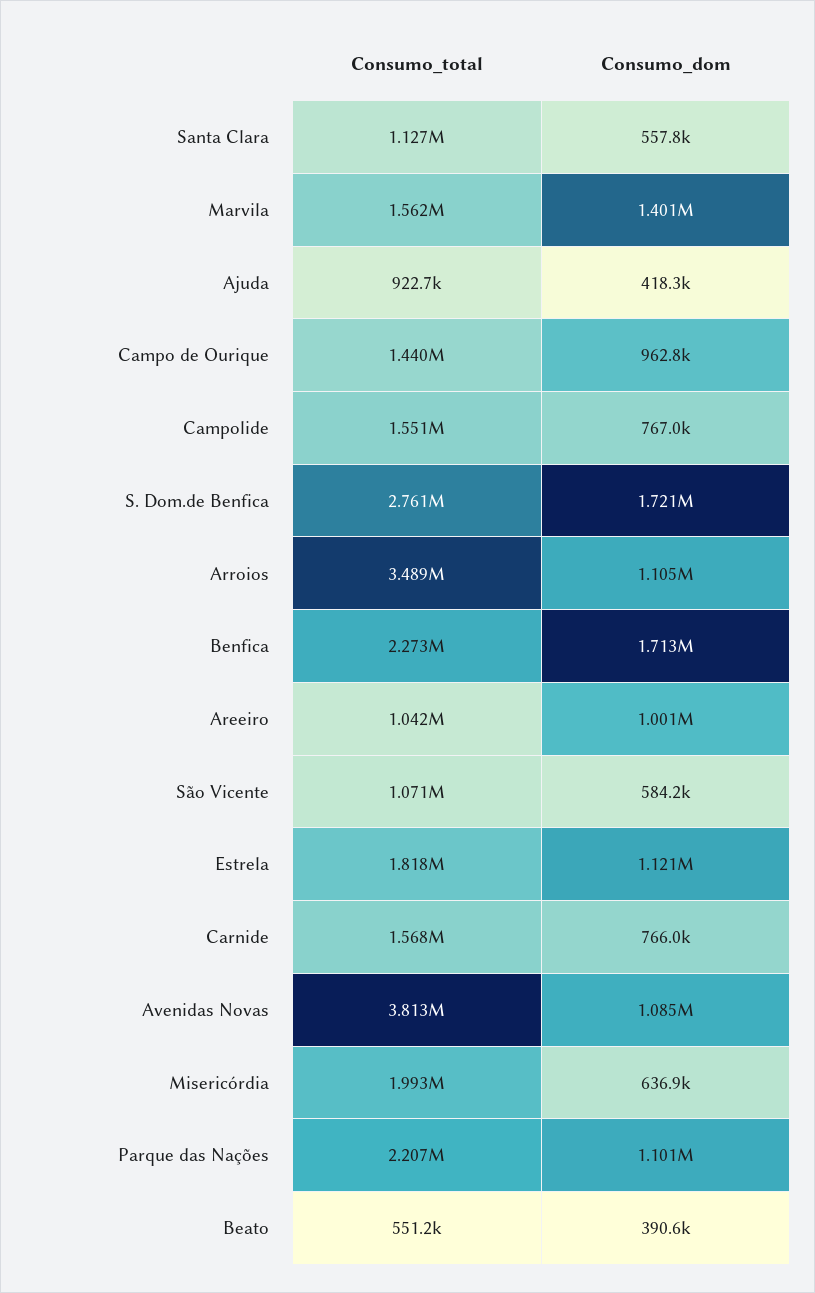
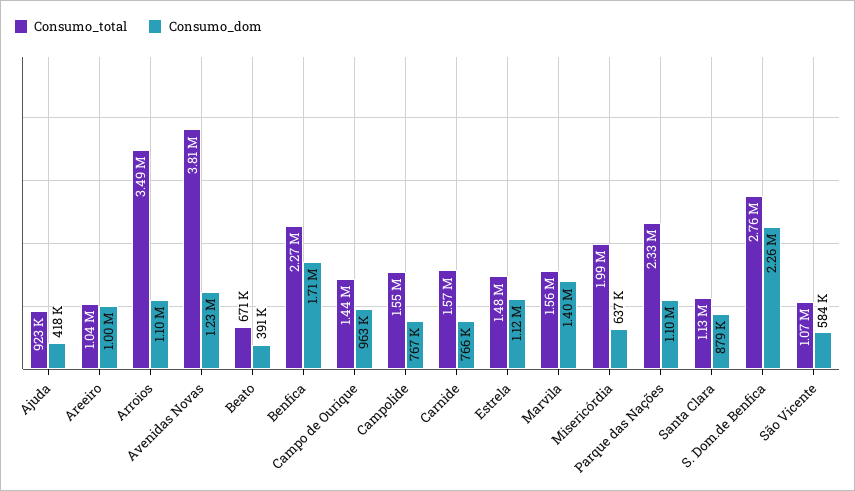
  {
    "Consumo_total": {
      "Santa Clara": 1127000,
      "Marvila": 1562000,
      "Ajuda": 922700,
      "Campo de Ourique": 1440000,
      "Campolide": 1551000,
      "S. Dom.de Benfica": 2761000,
      "Arroios": 3489000,
      "Benfica": 2273000,
      "Areeiro": 1042000,
      "São Vicente": 1071000,
-     "Estrela": 1818000,
+     "Estrela": 1480000,
      "Carnide": 1568000,
      "Avenidas Novas": 3813000,
      "Misericórdia": 1993000,
-     "Parque das Nações": 2207000,
+     "Parque das Nações": 2330000,
-     "Beato": 551200
+     "Beato": 671000
    },
    "Consumo_dom": {
-     "Santa Clara": 557800,
+     "Santa Clara": 879000,
      "Marvila": 1401000,
      "Ajuda": 418300,
      "Campo de Ourique": 962800,
      "Campolide": 767000,
-     "S. Dom.de Benfica": 1721000,
+     "S. Dom.de Benfica": 2260000,
      "Arroios": 1105000,
      "Benfica": 1713000,
      "Areeiro": 1001000,
      "São Vicente": 584200,
      "Estrela": 1121000,
      "Carnide": 766000,
-     "Avenidas Novas": 1085000,
+     "Avenidas Novas": 1230000,
      "Misericórdia": 636900,
      "Parque das Nações": 1101000,
      "Beato": 390600
    }
  }

